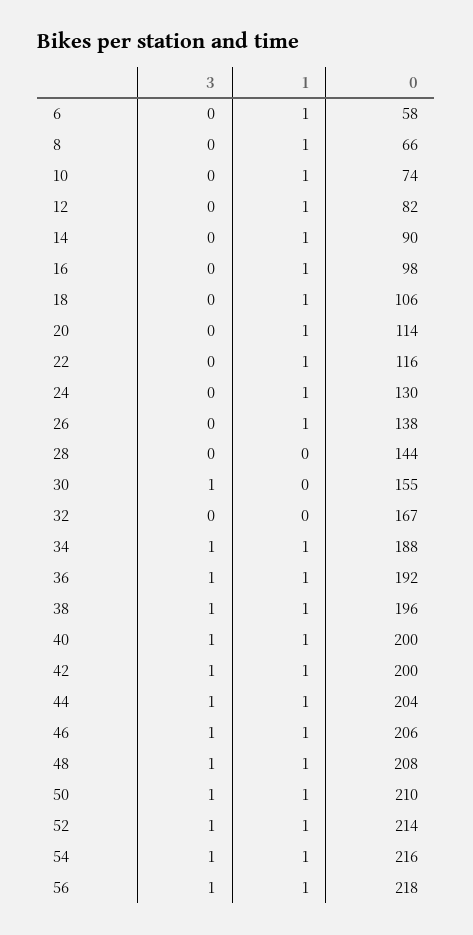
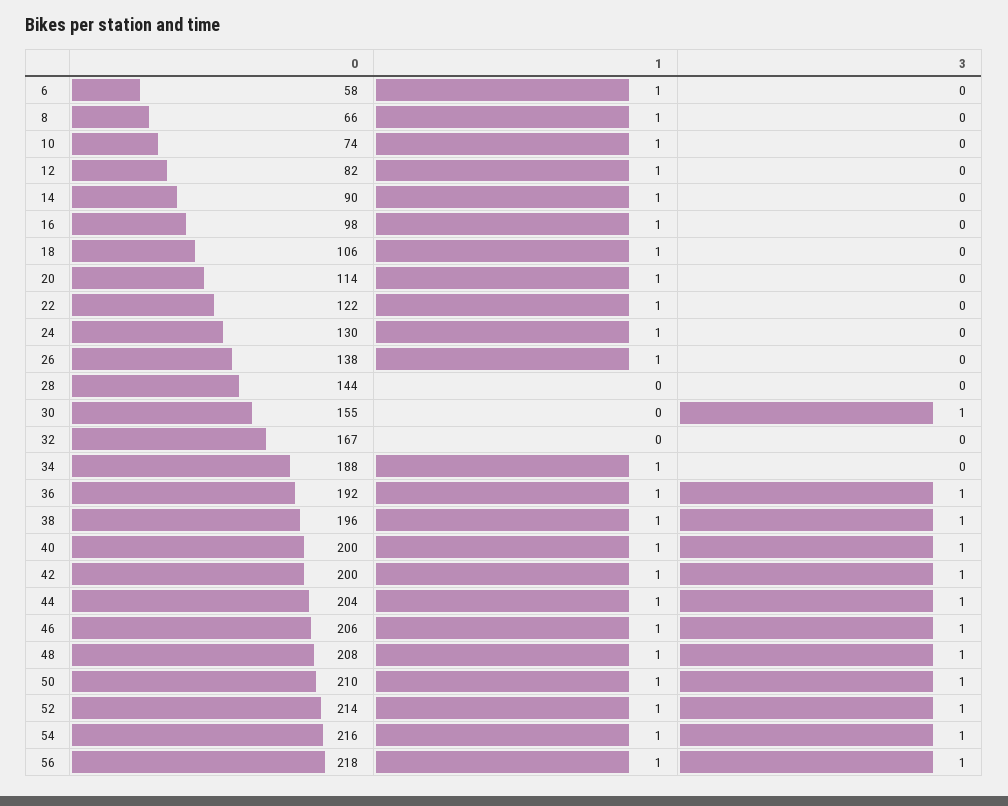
  {
    "3": {
      "6": 0,
      "8": 0,
      "10": 0,
      "12": 0,
      "14": 0,
      "16": 0,
      "18": 0,
      "20": 0,
      "22": 0,
      "24": 0,
      "26": 0,
      "28": 0,
      "30": 1,
      "32": 0,
-     "34": 1,
+     "34": 0,
      "36": 1,
      "38": 1,
      "40": 1,
      "42": 1,
      "44": 1,
      "46": 1,
      "48": 1,
      "50": 1,
      "52": 1,
      "54": 1,
      "56": 1
    },
    "1": {
      "6": 1,
      "8": 1,
      "10": 1,
      "12": 1,
      "14": 1,
      "16": 1,
      "18": 1,
      "20": 1,
      "22": 1,
      "24": 1,
      "26": 1,
      "28": 0,
      "30": 0,
      "32": 0,
      "34": 1,
      "36": 1,
      "38": 1,
      "40": 1,
      "42": 1,
      "44": 1,
      "46": 1,
      "48": 1,
      "50": 1,
      "52": 1,
      "54": 1,
      "56": 1
    },
    "0": {
      "6": 58,
      "8": 66,
      "10": 74,
      "12": 82,
      "14": 90,
      "16": 98,
      "18": 106,
      "20": 114,
-     "22": 116,
+     "22": 122,
      "24": 130,
      "26": 138,
      "28": 144,
      "30": 155,
      "32": 167,
      "34": 188,
      "36": 192,
      "38": 196,
      "40": 200,
      "42": 200,
      "44": 204,
      "46": 206,
      "48": 208,
      "50": 210,
      "52": 214,
      "54": 216,
      "56": 218
    }
  }

